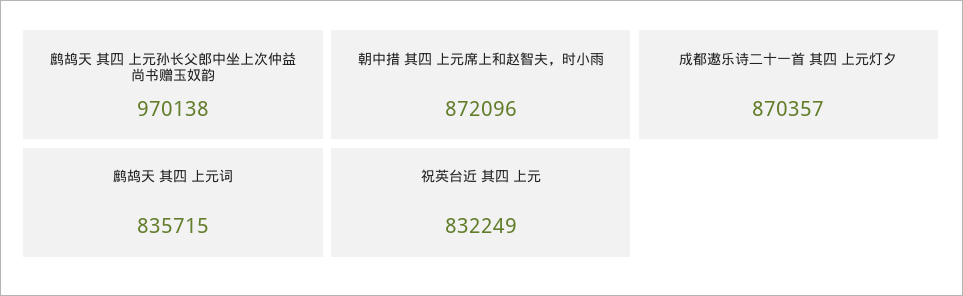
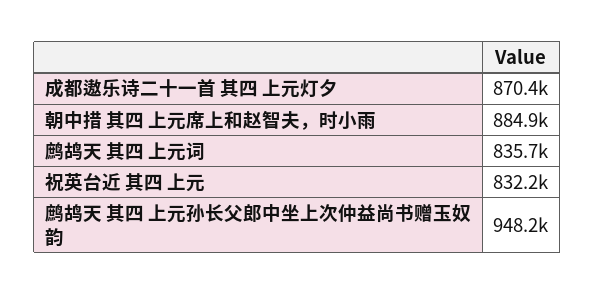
  {
-   "鹧鸪天 其四 上元孙长父郎中坐上次仲益尚书赠玉奴韵": 970138,
+   "鹧鸪天 其四 上元孙长父郎中坐上次仲益尚书赠玉奴韵": 948200,
-   "朝中措 其四 上元席上和赵智夫，时小雨": 872096,
+   "朝中措 其四 上元席上和赵智夫，时小雨": 884900,
    "成都遨乐诗二十一首 其四 上元灯夕": 870357,
    "鹧鸪天 其四 上元词": 835715,
    "祝英台近 其四 上元": 832249
  }

